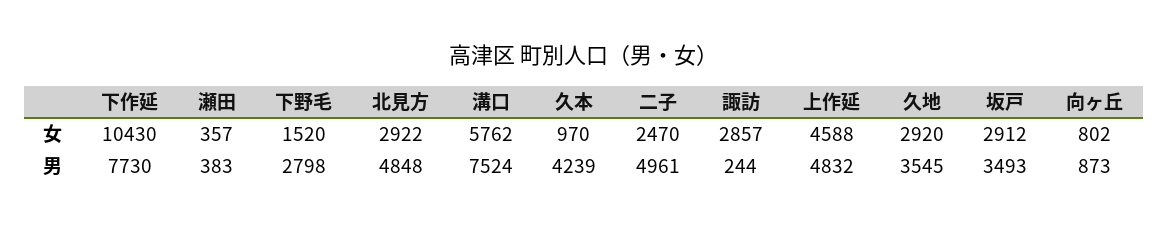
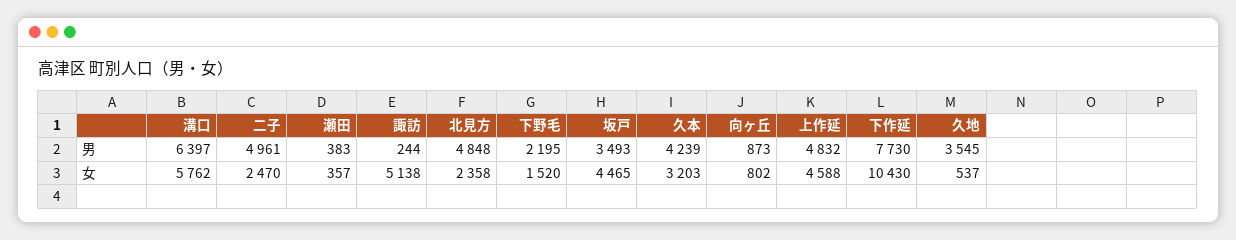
  {
    "下作延": {
      "女": 10430,
      "男": 7730
    },
    "瀬田": {
      "女": 357,
      "男": 383
    },
    "下野毛": {
      "女": 1520,
-     "男": 2798
+     "男": 2195
    },
    "北見方": {
-     "女": 2922,
+     "女": 2358,
      "男": 4848
    },
    "溝口": {
      "女": 5762,
-     "男": 7524
+     "男": 6397
    },
    "久本": {
-     "女": 970,
+     "女": 3203,
      "男": 4239
    },
    "二子": {
      "女": 2470,
      "男": 4961
    },
    "諏訪": {
-     "女": 2857,
+     "女": 5138,
      "男": 244
    },
    "上作延": {
      "女": 4588,
      "男": 4832
    },
    "久地": {
-     "女": 2920,
+     "女": 537,
      "男": 3545
    },
    "坂戸": {
-     "女": 2912,
+     "女": 4465,
      "男": 3493
    },
    "向ヶ丘": {
      "女": 802,
      "男": 873
    }
  }

